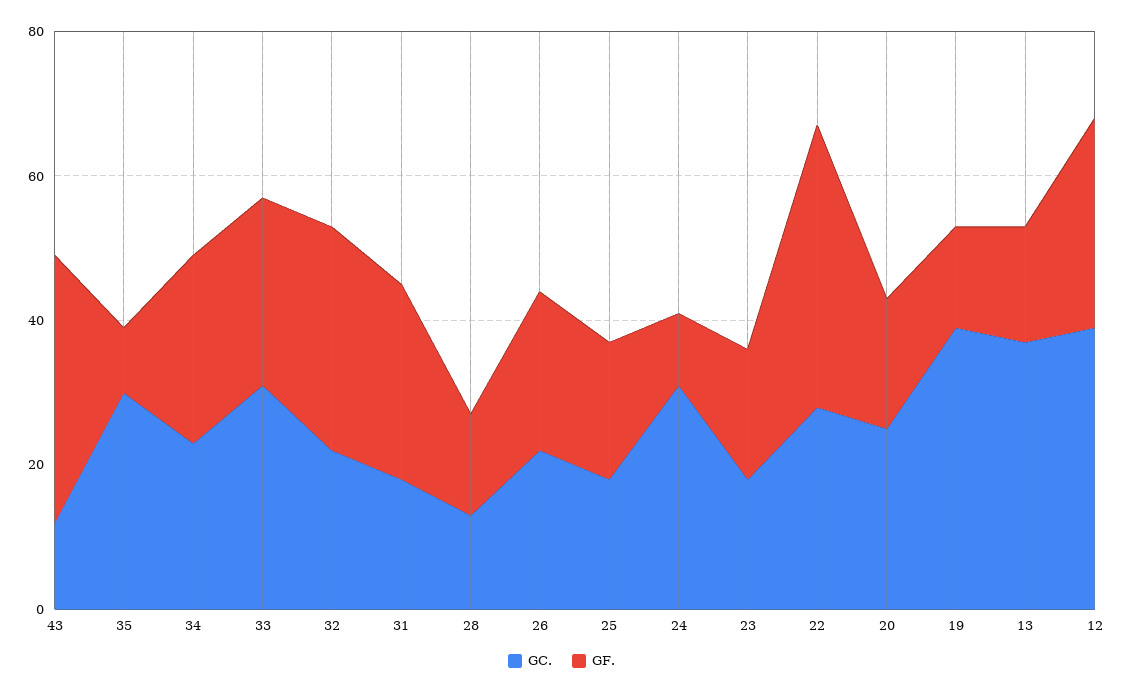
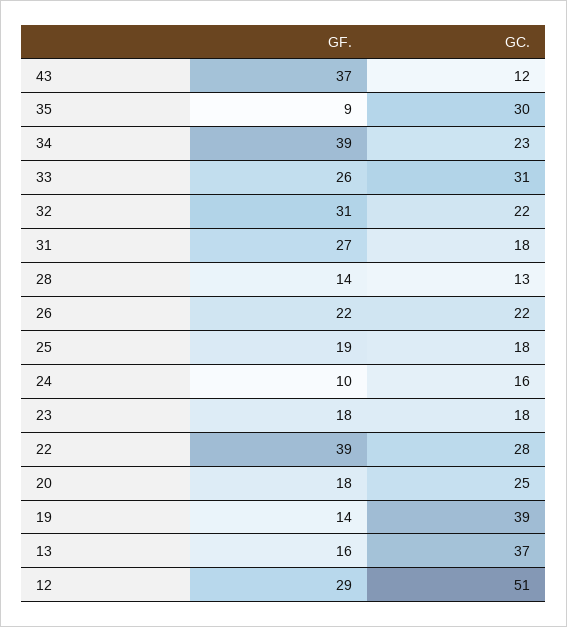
  {
    "GC.": {
      "43": 12,
      "35": 30,
      "34": 23,
      "33": 31,
      "32": 22,
      "31": 18,
      "28": 13,
      "26": 22,
      "25": 18,
-     "24": 30,
+     "24": 16,
      "23": 18,
      "22": 28,
      "20": 25,
      "19": 39,
      "13": 37,
-     "12": 40
+     "12": 51
    },
    "GF.": {
      "43": 37,
      "35": 9,
-     "34": 25,
+     "34": 39,
      "33": 26,
      "32": 31,
      "31": 27,
      "28": 14,
      "26": 22,
      "25": 19,
      "24": 10,
      "23": 18,
      "22": 39,
      "20": 18,
      "19": 14,
      "13": 16,
      "12": 29
    }
  }

